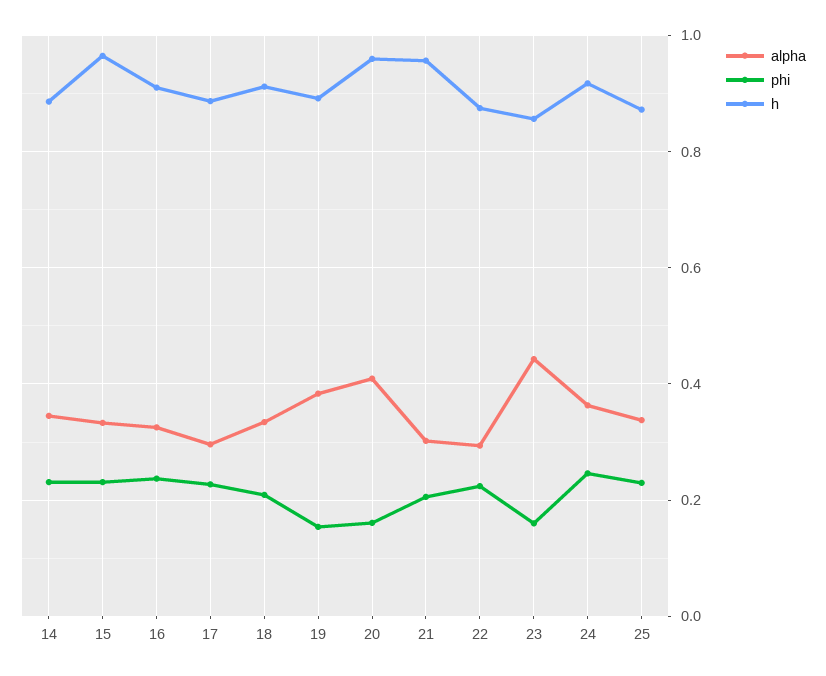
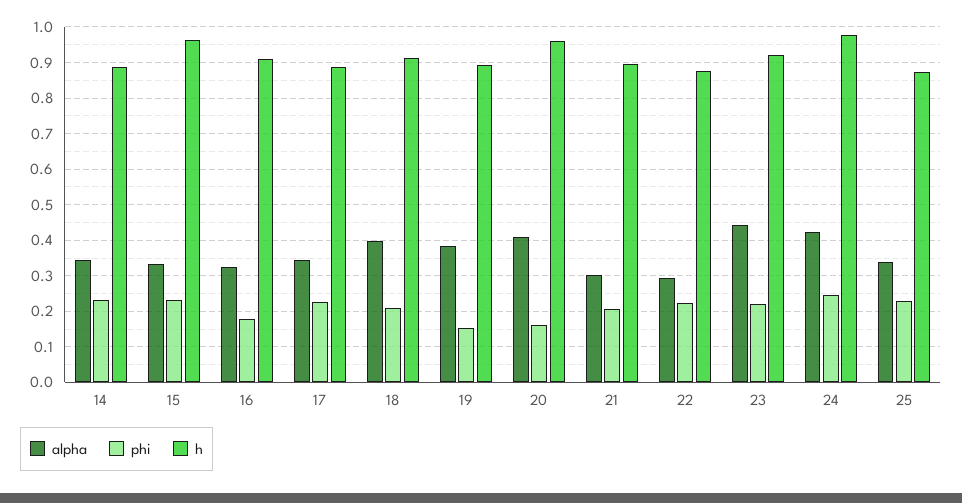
  {
    "alpha": {
      "14": 0.34,
      "15": 0.34,
      "16": 0.32,
-     "17": 0.3,
+     "17": 0.34,
-     "18": 0.34,
+     "18": 0.4,
      "19": 0.38,
      "20": 0.4,
      "21": 0.3,
      "22": 0.3,
      "23": 0.44,
-     "24": 0.36,
+     "24": 0.42,
      "25": 0.34
    },
    "phi": {
      "14": 0.24,
      "15": 0.24,
-     "16": 0.24,
+     "16": 0.18,
      "17": 0.22,
      "18": 0.2,
      "19": 0.16,
      "20": 0.16,
      "21": 0.2,
      "22": 0.22,
-     "23": 0.16,
+     "23": 0.22,
      "24": 0.24,
      "25": 0.22
    },
    "h": {
      "14": 0.88,
      "15": 0.96,
      "16": 0.92,
      "17": 0.88,
      "18": 0.92,
      "19": 0.9,
      "20": 0.96,
-     "21": 0.96,
+     "21": 0.9,
      "22": 0.88,
-     "23": 0.86,
+     "23": 0.92,
-     "24": 0.92,
+     "24": 0.98,
      "25": 0.88
    }
  }

